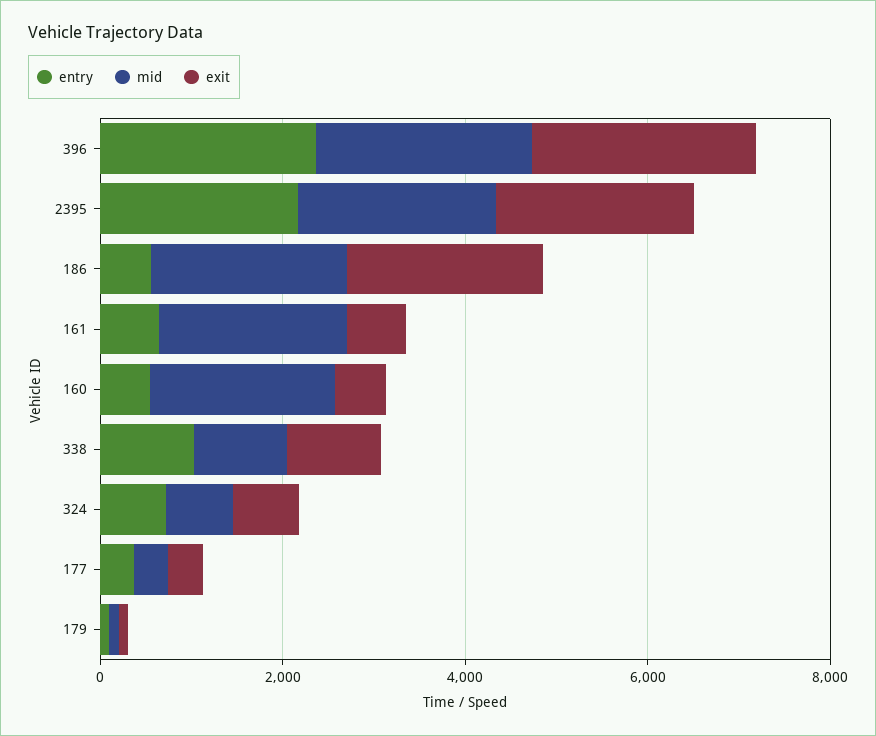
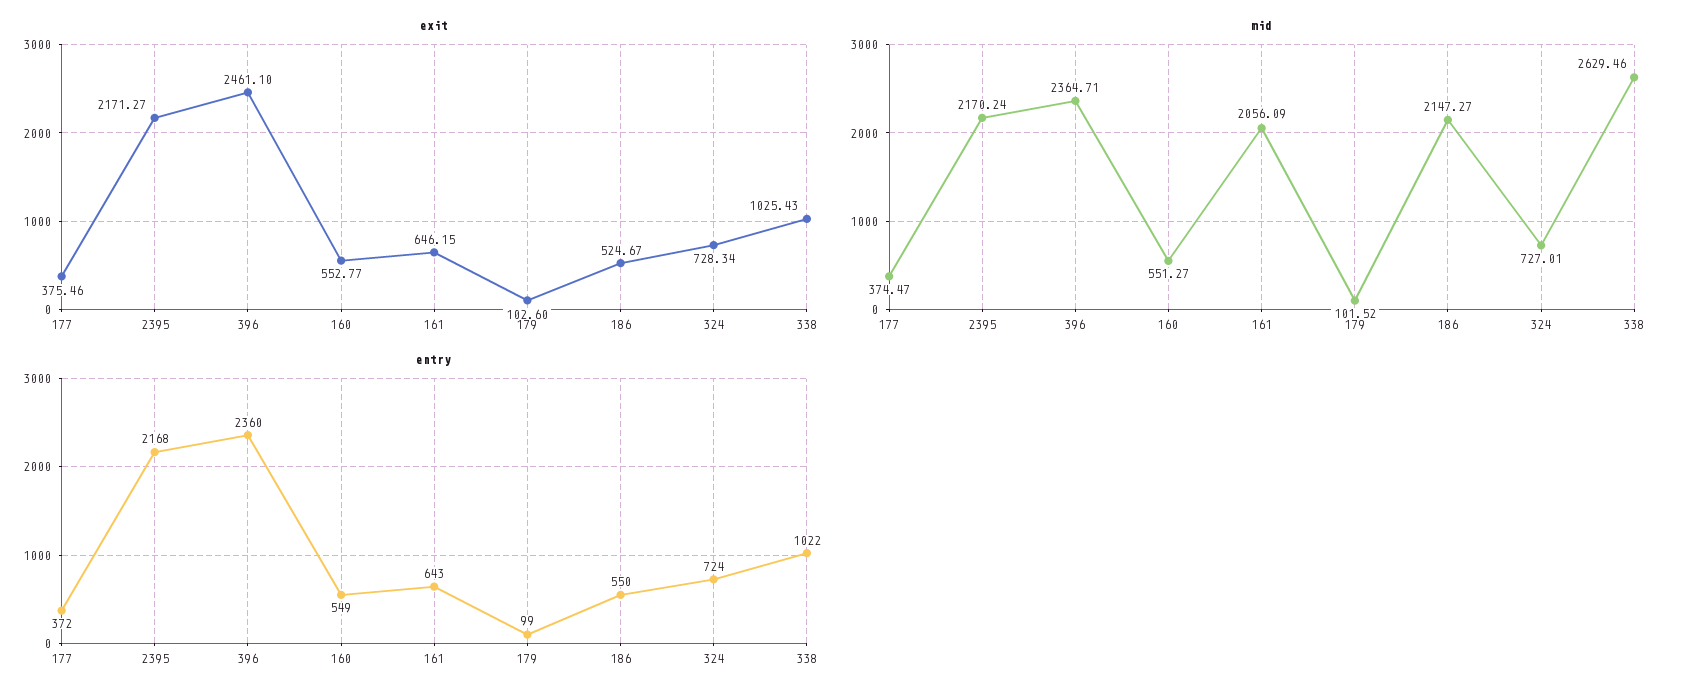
  {
    "entry": {
      "396": 2360,
      "2395": 2168,
      "186": 550,
      "161": 643,
      "160": 549,
      "338": 1022,
      "324": 724,
      "177": 372,
      "179": 99
    },
    "mid": {
      "396": 2364.71,
      "2395": 2170.24,
      "186": 2147.27,
      "161": 2056.09,
-     "160": 2000,
+     "160": 551.27,
-     "338": 1000,
+     "338": 2629.46,
      "324": 727.01,
      "177": 374.47,
      "179": 101.52
    },
    "exit": {
      "396": 2461.1,
      "2395": 2171.27,
-     "186": 2000,
+     "186": 524.67,
      "161": 646.15,
      "160": 552.77,
      "338": 1025.43,
      "324": 728.34,
      "177": 375.46,
      "179": 102.6
    }
  }

